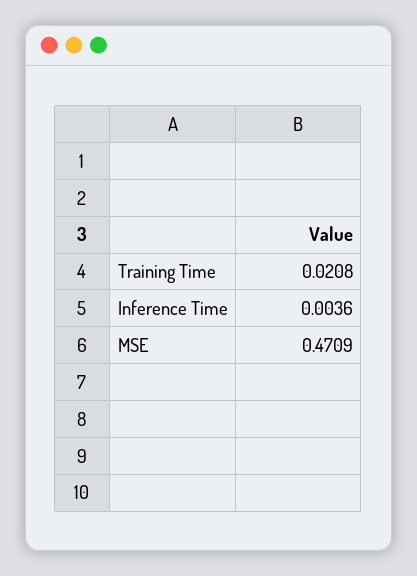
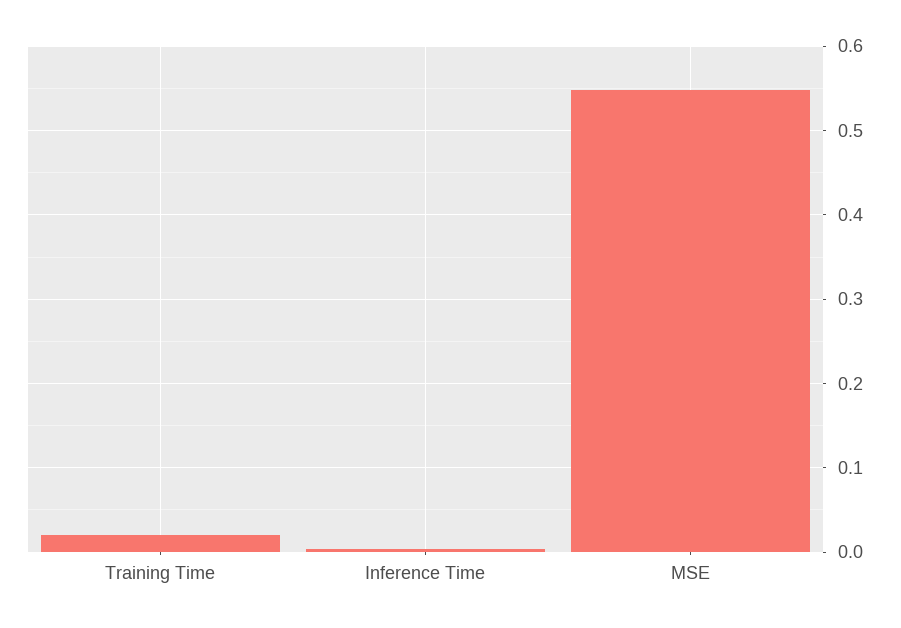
  {
    "Training Time": 0.0208,
    "Inference Time": 0.0036,
-   "MSE": 0.4709
+   "MSE": 0.55
  }

